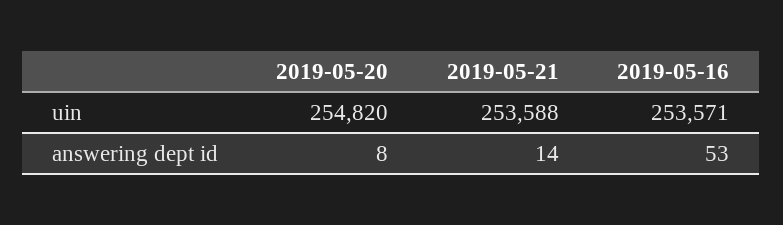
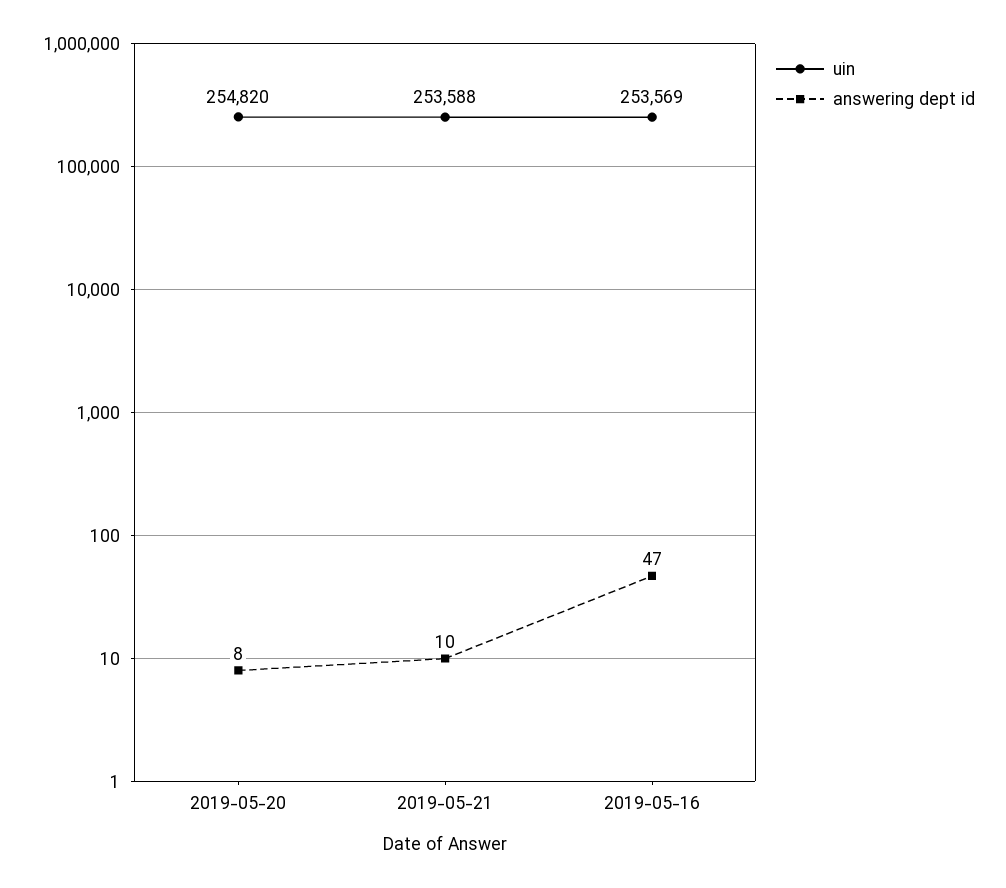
  {
    "uin": {
      "2019-05-20": 254820,
      "2019-05-21": 253588,
-     "2019-05-16": 253571
+     "2019-05-16": 253569
    },
    "answering dept id": {
      "2019-05-20": 8,
-     "2019-05-21": 14,
+     "2019-05-21": 10,
-     "2019-05-16": 53
+     "2019-05-16": 47
    }
  }

